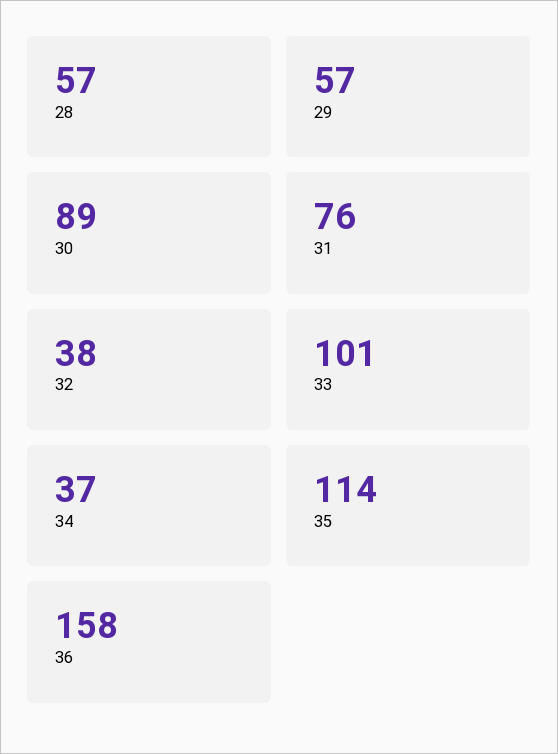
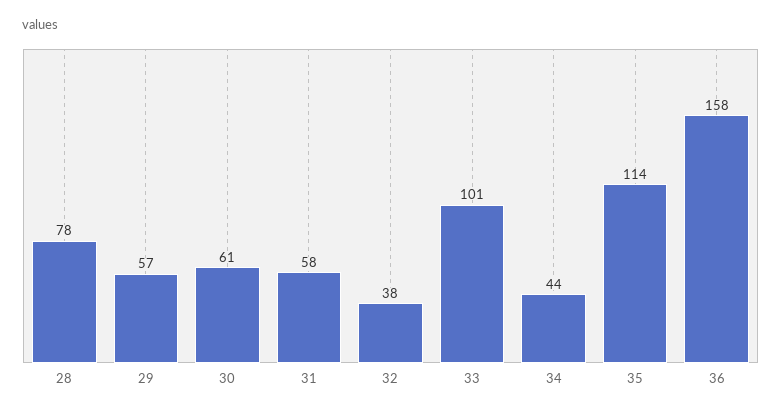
  {
-   "28": 57,
+   "28": 78,
    "29": 57,
-   "30": 89,
+   "30": 61,
-   "31": 76,
+   "31": 58,
    "32": 38,
    "33": 101,
-   "34": 37,
+   "34": 44,
    "35": 114,
    "36": 158
  }

